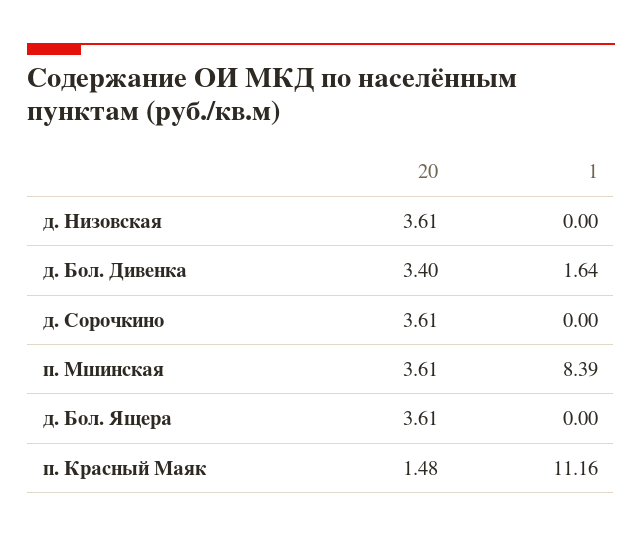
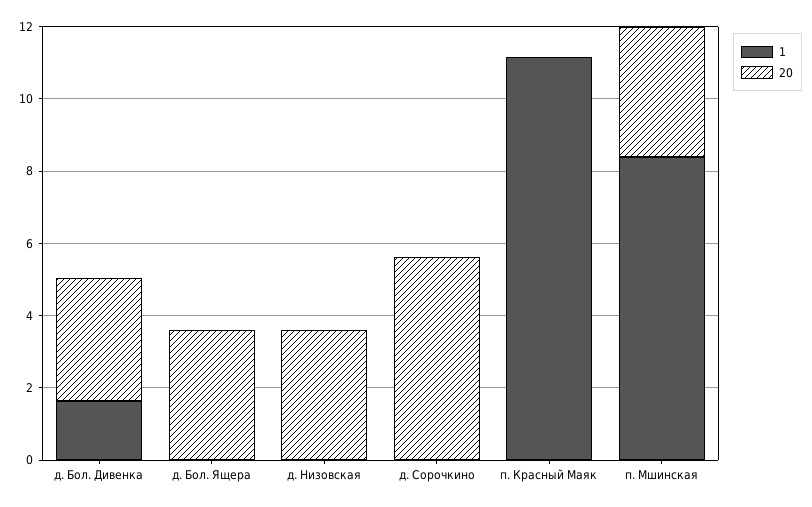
  {
    "20": {
      "д. Низовская": 3.61,
      "д. Бол. Дивенка": 3.4,
-     "д. Сорочкино": 3.61,
+     "д. Сорочкино": 5.5,
      "п. Мшинская": 3.61,
      "д. Бол. Ящера": 3.61,
-     "п. Красный Маяк": 1.48
+     "п. Красный Маяк": 0
    },
    "1": {
      "д. Низовская": 0,
      "д. Бол. Дивенка": 1.64,
      "д. Сорочкино": 0,
      "п. Мшинская": 8.39,
      "д. Бол. Ящера": 0,
      "п. Красный Маяк": 11.16
    }
  }

